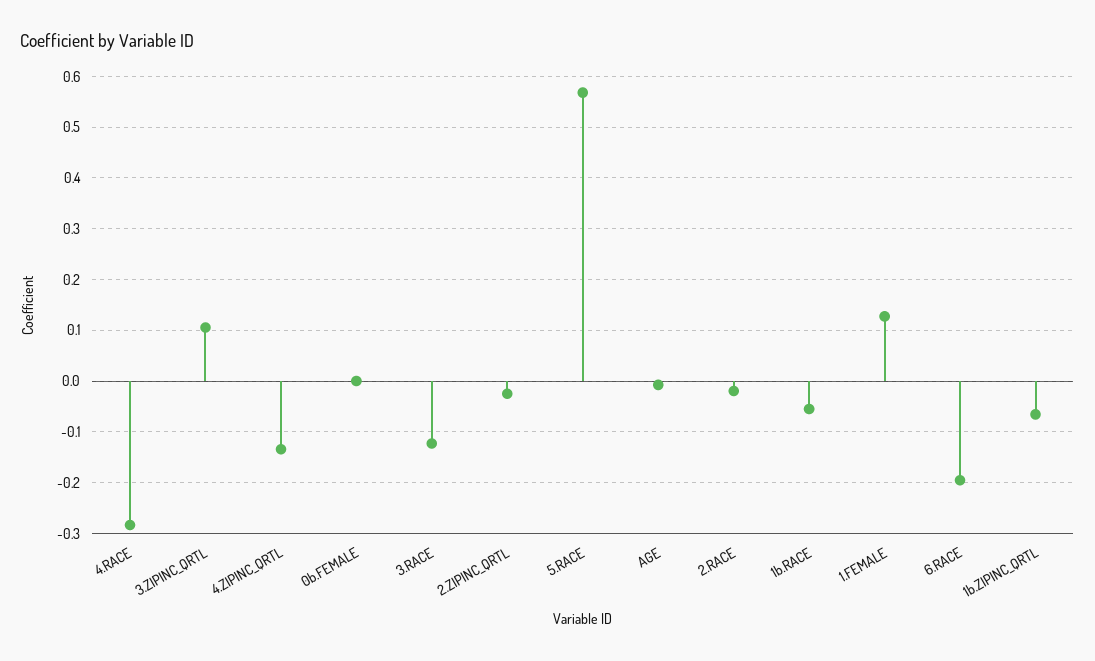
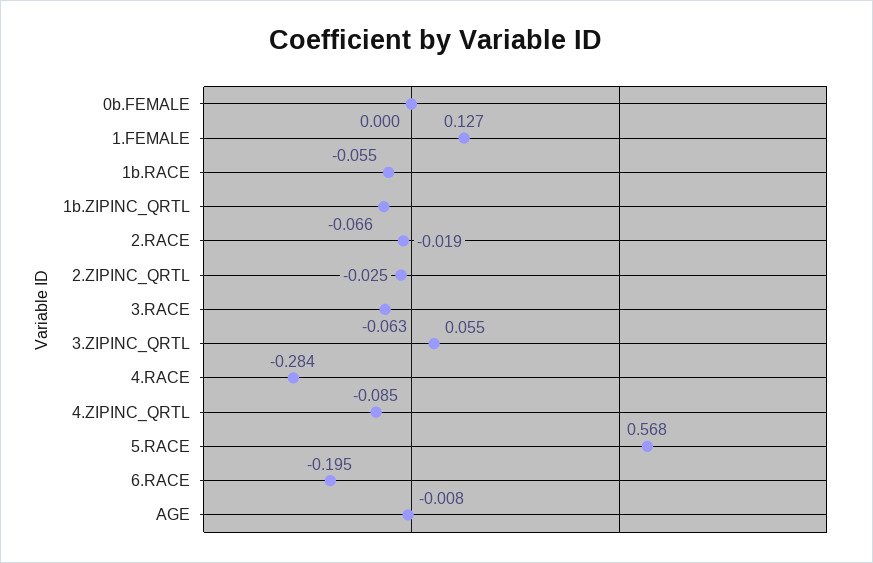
  {
    "4.RACE": -0.284,
-   "3.ZIPINC_QRTL": 0.1,
+   "3.ZIPINC_QRTL": 0.055,
-   "4.ZIPINC_QRTL": -0.14,
+   "4.ZIPINC_QRTL": -0.085,
    "0b.FEMALE": 0,
-   "3.RACE": -0.12,
+   "3.RACE": -0.063,
    "2.ZIPINC_QRTL": -0.025,
    "5.RACE": 0.568,
    "AGE": -0.008,
    "2.RACE": -0.019,
    "1b.RACE": -0.055,
    "1.FEMALE": 0.127,
    "6.RACE": -0.195,
    "1b.ZIPINC_QRTL": -0.066
  }

